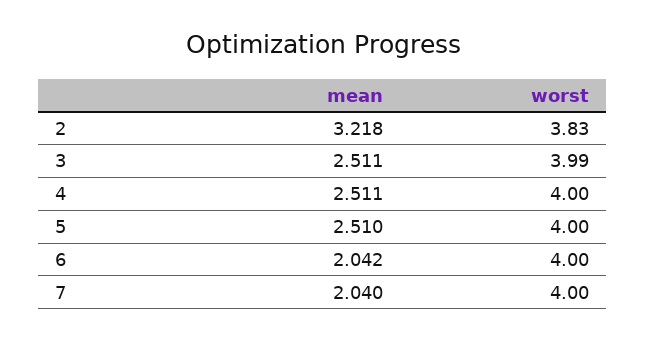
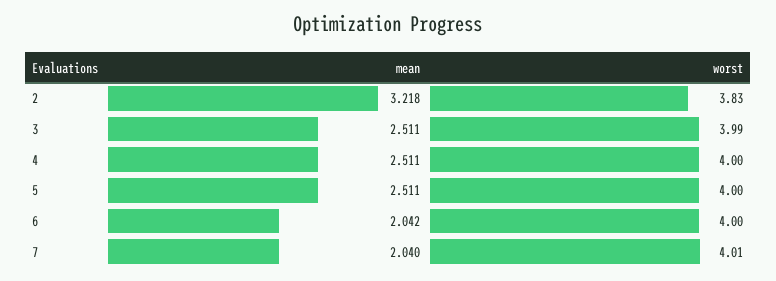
  {
    "mean": {
      "2": 3.218,
      "3": 2.511,
      "4": 2.511,
-     "5": 2.51,
+     "5": 2.511,
      "6": 2.042,
      "7": 2.04
    },
    "worst": {
      "2": 3.83,
      "3": 3.99,
      "4": 4,
      "5": 4,
      "6": 4,
-     "7": 4
+     "7": 4.01
    }
  }

